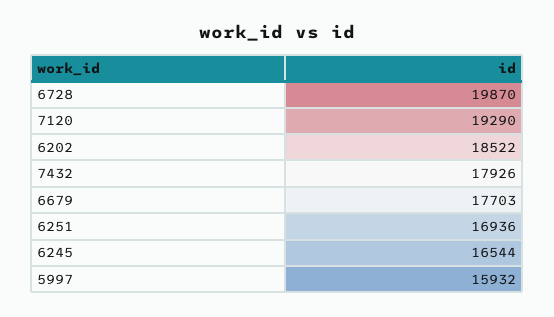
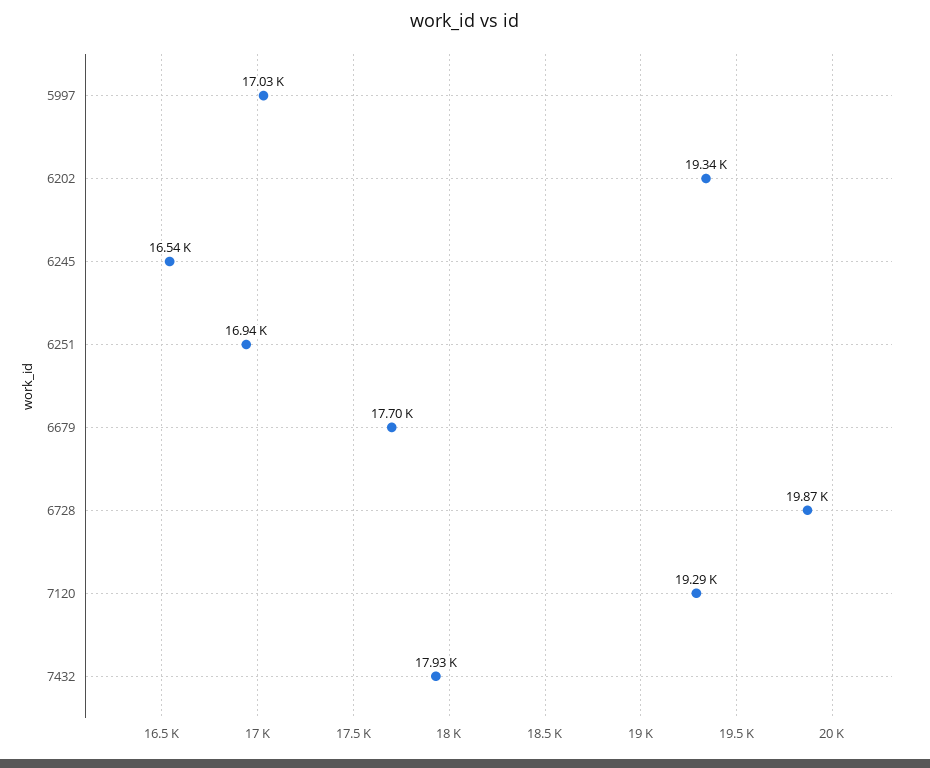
  {
    "6728": 19870,
    "7120": 19290,
-   "6202": 18522,
+   "6202": 19340,
    "7432": 17926,
    "6679": 17703,
    "6251": 16936,
    "6245": 16544,
-   "5997": 15932
+   "5997": 17030
  }

